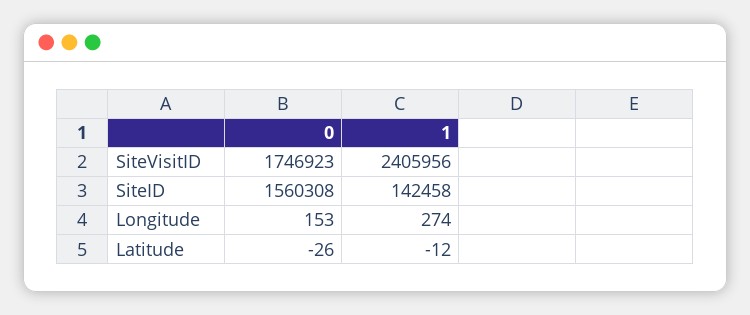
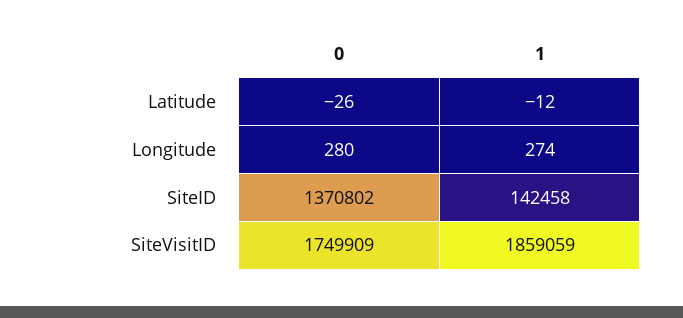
  {
    "0": {
-     "SiteVisitID": 1746923,
+     "SiteVisitID": 1749909,
-     "SiteID": 1560308,
+     "SiteID": 1370802,
-     "Longitude": 153,
+     "Longitude": 280,
      "Latitude": -26
    },
    "1": {
-     "SiteVisitID": 2405956,
+     "SiteVisitID": 1859059,
      "SiteID": 142458,
      "Longitude": 274,
      "Latitude": -12
    }
  }

